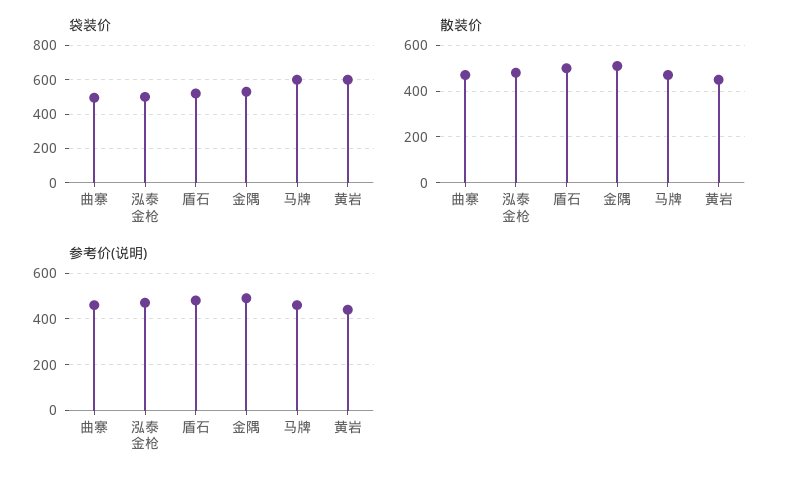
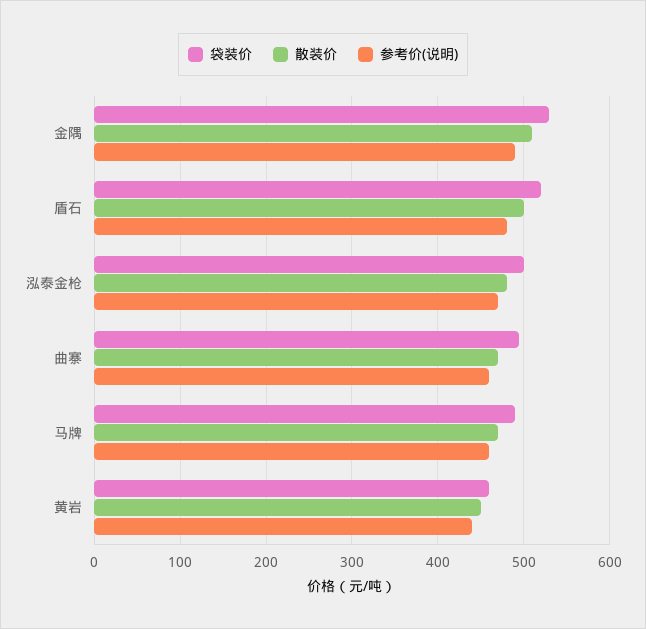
  {
    "袋装价": {
      "曲寨": 500,
      "泓泰金枪": 500,
      "盾石": 520,
      "金隅": 530,
-     "马牌": 600,
+     "马牌": 490,
-     "黄岩": 600
+     "黄岩": 460
    },
    "散装价": {
      "曲寨": 470,
      "泓泰金枪": 480,
      "盾石": 500,
      "金隅": 510,
      "马牌": 470,
      "黄岩": 450
    },
    "参考价(说明)": {
      "曲寨": 460,
      "泓泰金枪": 470,
      "盾石": 480,
      "金隅": 490,
      "马牌": 460,
      "黄岩": 440
    }
  }

